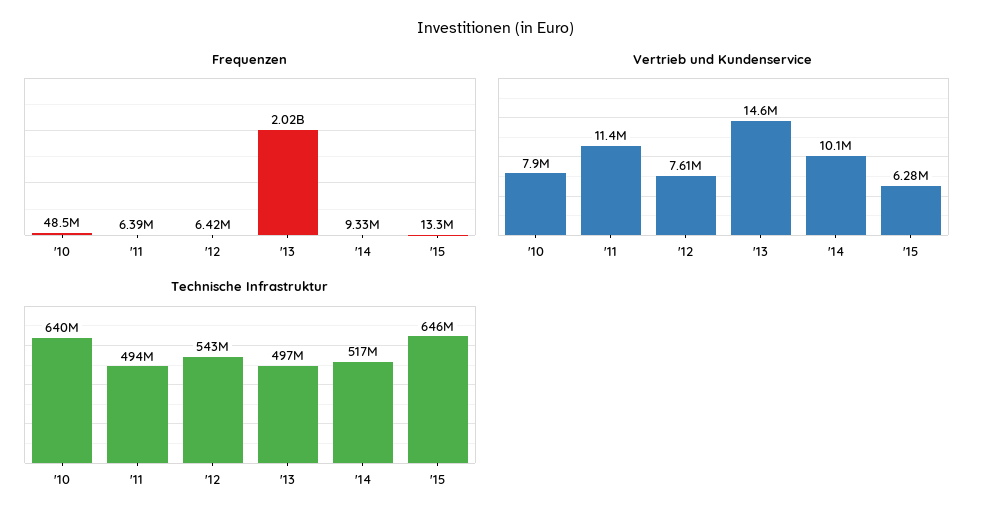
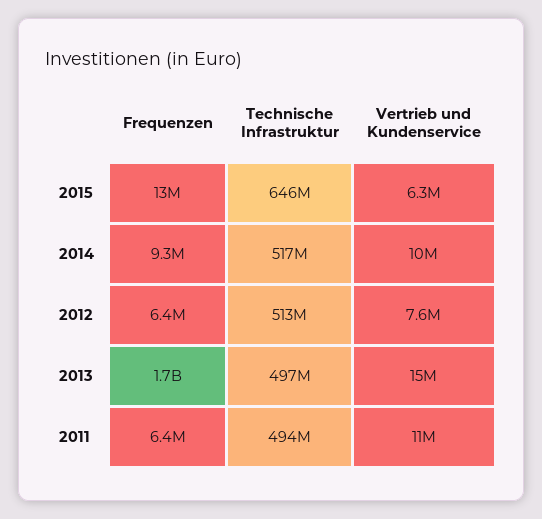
  {
    "Frequenzen": {
-     "'10": 48500000,
      "'11": 6390000,
      "'12": 6420000,
-     "'13": 2020000000,
+     "'13": 1700000000,
      "'14": 9330000,
      "'15": 13300000
    },
    "Vertrieb und Kundenservice": {
-     "'10": 7900000,
      "'11": 11400000,
      "'12": 7610000,
      "'13": 14600000,
      "'14": 10100000,
      "'15": 6280000
    },
    "Technische Infrastruktur": {
-     "'10": 640000000,
      "'11": 494000000,
-     "'12": 543000000,
+     "'12": 513000000,
      "'13": 497000000,
      "'14": 517000000,
      "'15": 646000000
    }
  }

